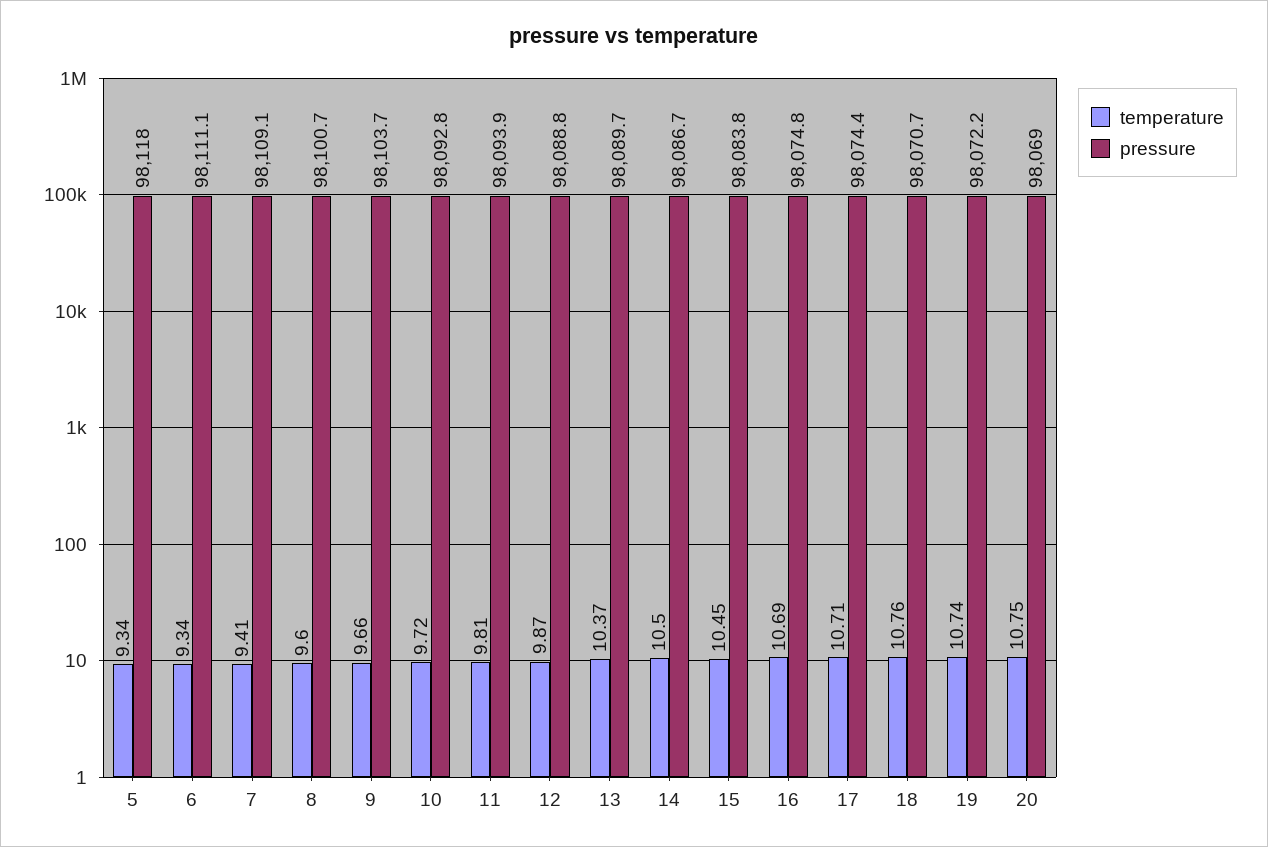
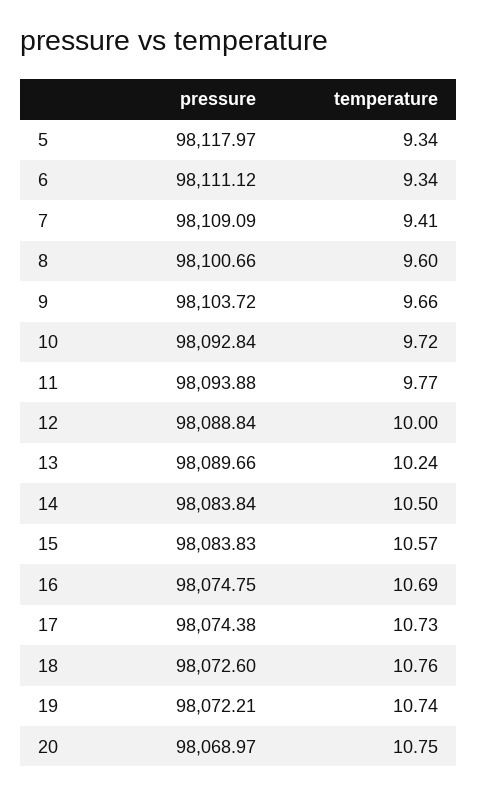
  {
    "temperature": {
      "5": 9.34,
      "6": 9.34,
      "7": 9.41,
      "8": 9.6,
      "9": 9.66,
      "10": 9.72,
-     "11": 9.81,
+     "11": 9.77,
-     "12": 9.87,
+     "12": 10,
-     "13": 10.37,
+     "13": 10.24,
      "14": 10.5,
-     "15": 10.45,
+     "15": 10.57,
      "16": 10.69,
-     "17": 10.71,
+     "17": 10.73,
      "18": 10.76,
      "19": 10.74,
      "20": 10.75
    },
    "pressure": {
      "5": 98117.97,
      "6": 98111.12,
      "7": 98109.09,
      "8": 98100.66,
      "9": 98103.72,
      "10": 98092.84,
      "11": 98093.88,
      "12": 98088.84,
      "13": 98089.66,
-     "14": 98086.7,
+     "14": 98083.84,
      "15": 98083.83,
      "16": 98074.75,
      "17": 98074.38,
-     "18": 98070.7,
+     "18": 98072.6,
      "19": 98072.21,
      "20": 98068.97
    }
  }

